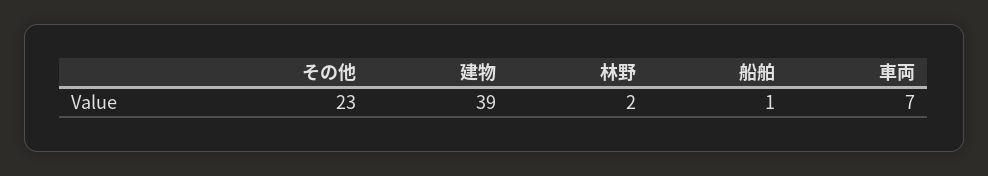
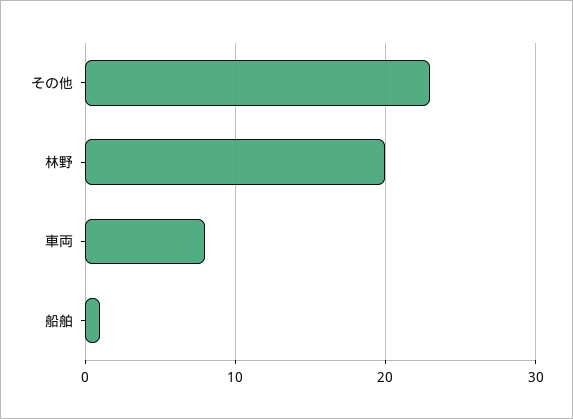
  {
    "その他": 23,
-   "建物": 39,
-   "林野": 2,
+   "林野": 20,
    "船舶": 1,
-   "車両": 7
+   "車両": 8
  }

